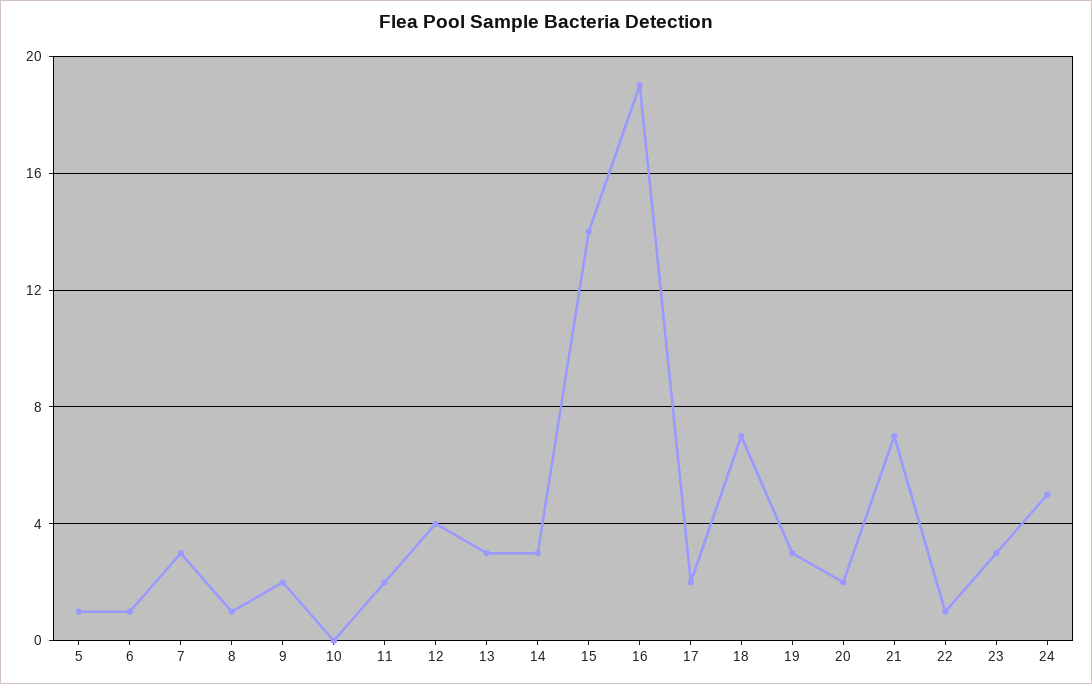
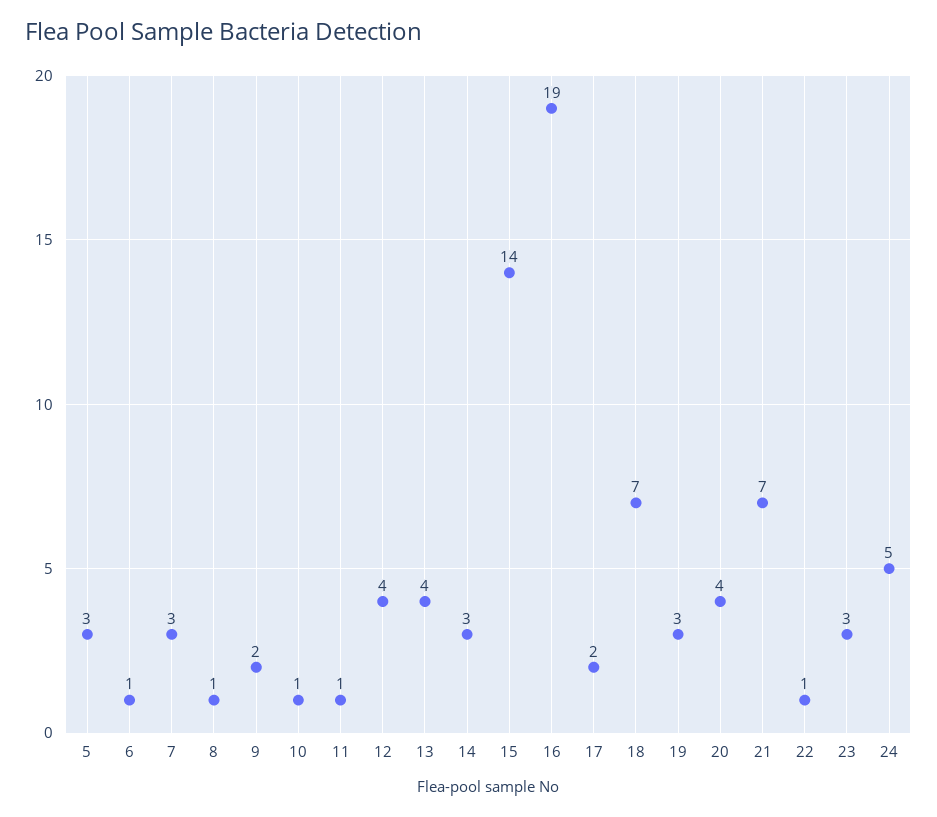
  {
-   "5": 1,
+   "5": 3,
    "6": 1,
    "7": 3,
    "8": 1,
    "9": 2,
-   "10": 0,
+   "10": 1,
-   "11": 2,
+   "11": 1,
    "12": 4,
-   "13": 3,
+   "13": 4,
    "14": 3,
    "15": 14,
    "16": 19,
    "17": 2,
    "18": 7,
    "19": 3,
-   "20": 2,
+   "20": 4,
    "21": 7,
    "22": 1,
    "23": 3,
    "24": 5
  }

